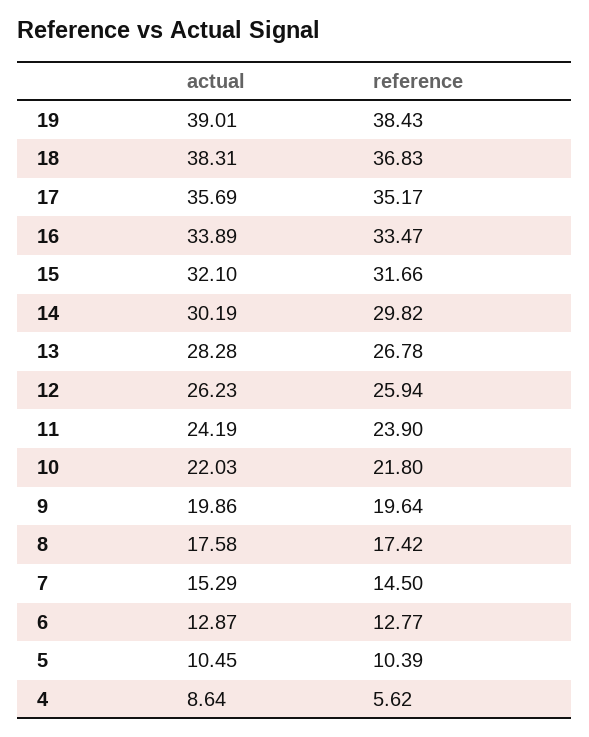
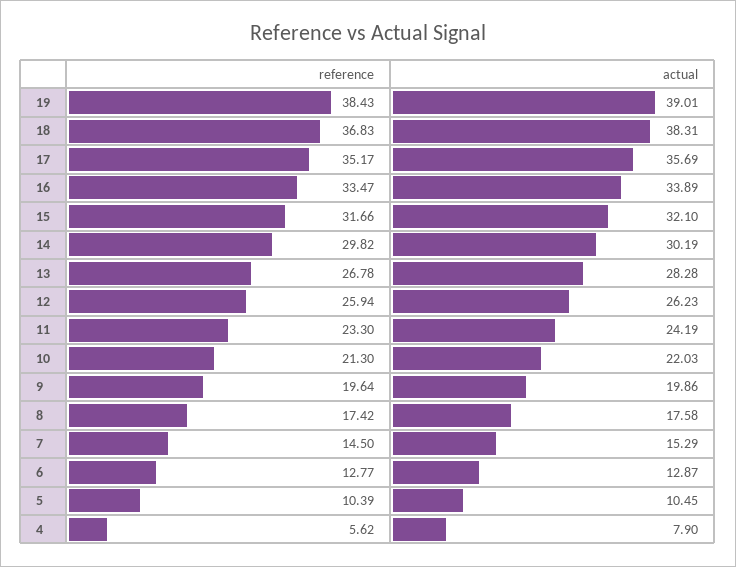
  {
    "actual": {
      "19": 39.01,
      "18": 38.31,
      "17": 35.69,
      "16": 33.89,
      "15": 32.1,
      "14": 30.19,
      "13": 28.28,
      "12": 26.23,
      "11": 24.19,
      "10": 22.03,
      "9": 19.86,
      "8": 17.58,
      "7": 15.29,
      "6": 12.87,
      "5": 10.45,
-     "4": 8.64
+     "4": 7.9
    },
    "reference": {
      "19": 38.43,
      "18": 36.83,
      "17": 35.17,
      "16": 33.47,
      "15": 31.66,
      "14": 29.82,
      "13": 26.78,
      "12": 25.94,
-     "11": 23.9,
+     "11": 23.3,
-     "10": 21.8,
+     "10": 21.3,
      "9": 19.64,
      "8": 17.42,
      "7": 14.5,
      "6": 12.77,
      "5": 10.39,
      "4": 5.62
    }
  }

